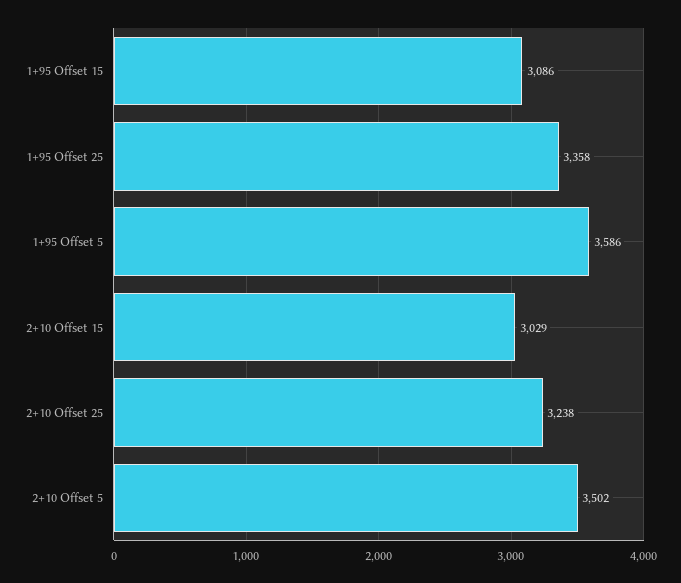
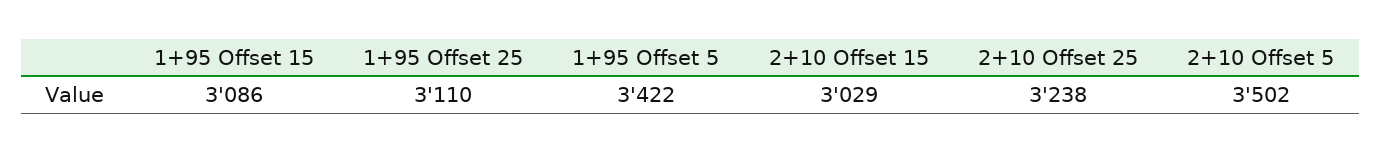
  {
    "1+95 Offset 15": 3086,
-   "1+95 Offset 25": 3358,
+   "1+95 Offset 25": 3110,
-   "1+95 Offset 5": 3586,
+   "1+95 Offset 5": 3422,
    "2+10 Offset 15": 3029,
    "2+10 Offset 25": 3238,
    "2+10 Offset 5": 3502
  }

